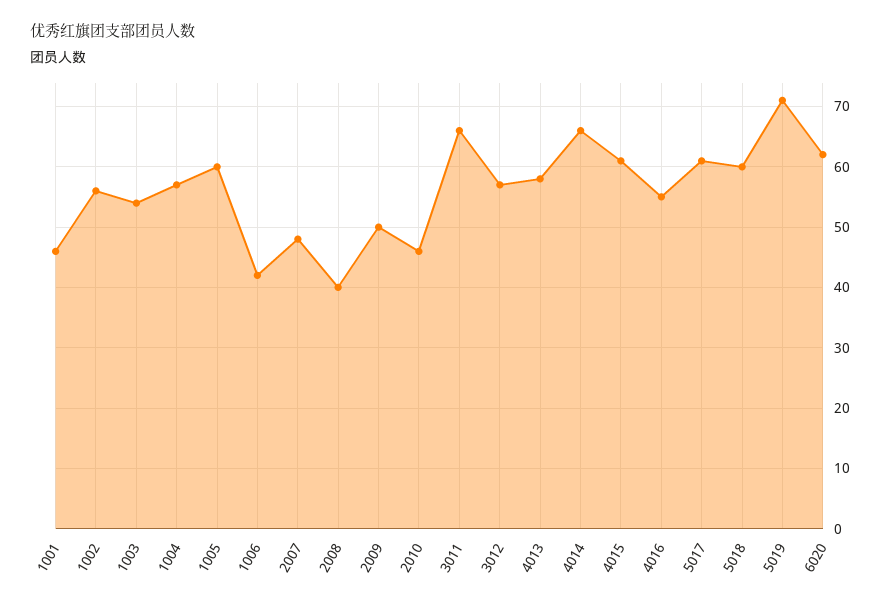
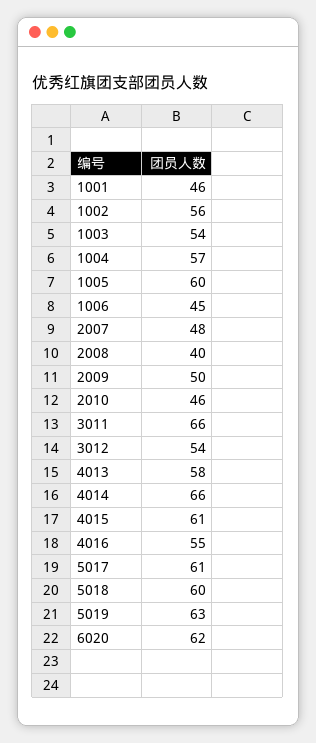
  {
    "1001": 46,
    "1002": 56,
    "1003": 54,
    "1004": 57,
    "1005": 60,
-   "1006": 42,
+   "1006": 45,
    "2007": 48,
    "2008": 40,
    "2009": 50,
    "2010": 46,
    "3011": 66,
-   "3012": 57,
+   "3012": 54,
    "4013": 58,
    "4014": 66,
    "4015": 61,
    "4016": 55,
    "5017": 61,
    "5018": 60,
-   "5019": 71,
+   "5019": 63,
    "6020": 62
  }

